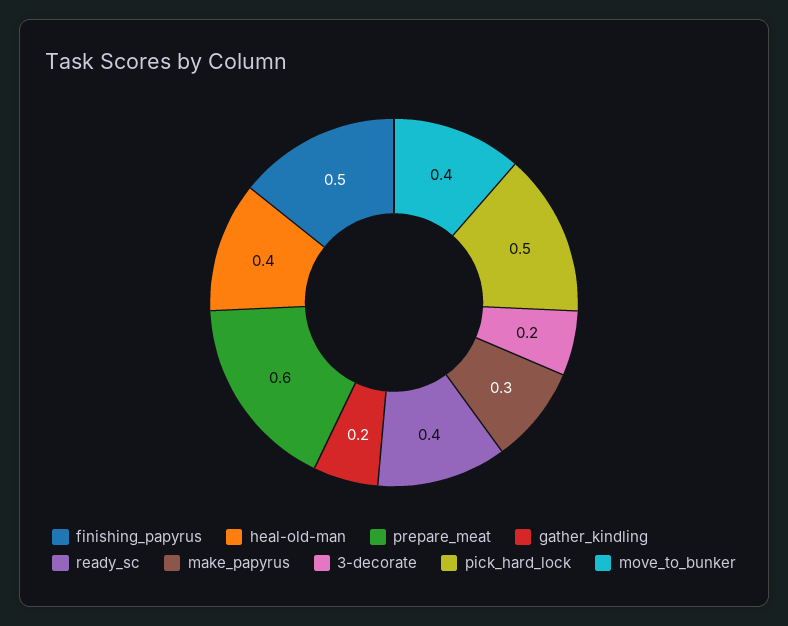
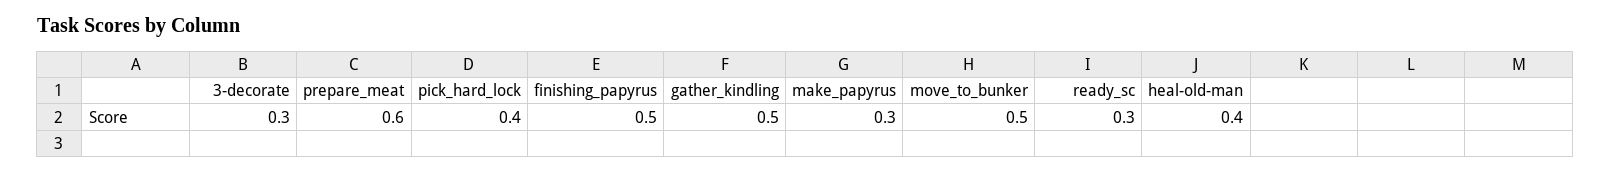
  {
    "finishing_papyrus": 0.5,
    "heal-old-man": 0.4,
    "prepare_meat": 0.6,
-   "gather_kindling": 0.2,
+   "gather_kindling": 0.5,
-   "ready_sc": 0.4,
+   "ready_sc": 0.3,
    "make_papyrus": 0.3,
-   "3-decorate": 0.2,
+   "3-decorate": 0.3,
-   "pick_hard_lock": 0.5,
+   "pick_hard_lock": 0.4,
-   "move_to_bunker": 0.4
+   "move_to_bunker": 0.5
  }

